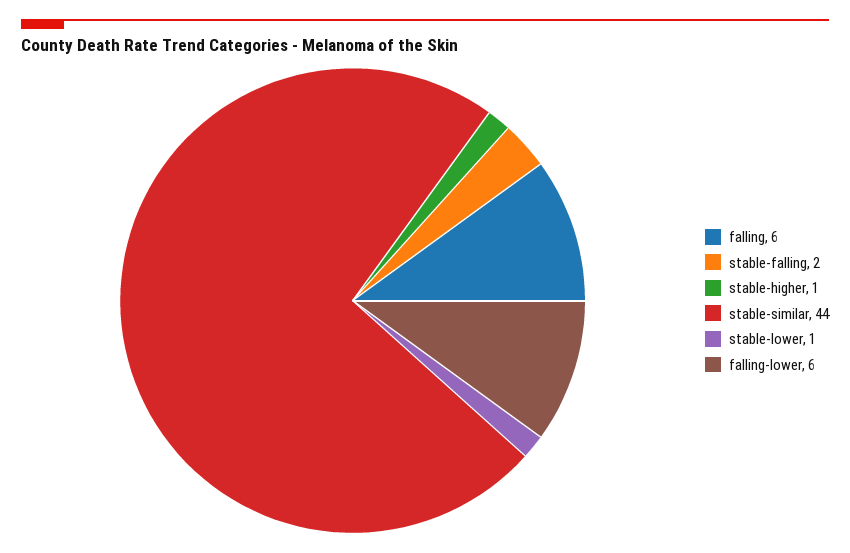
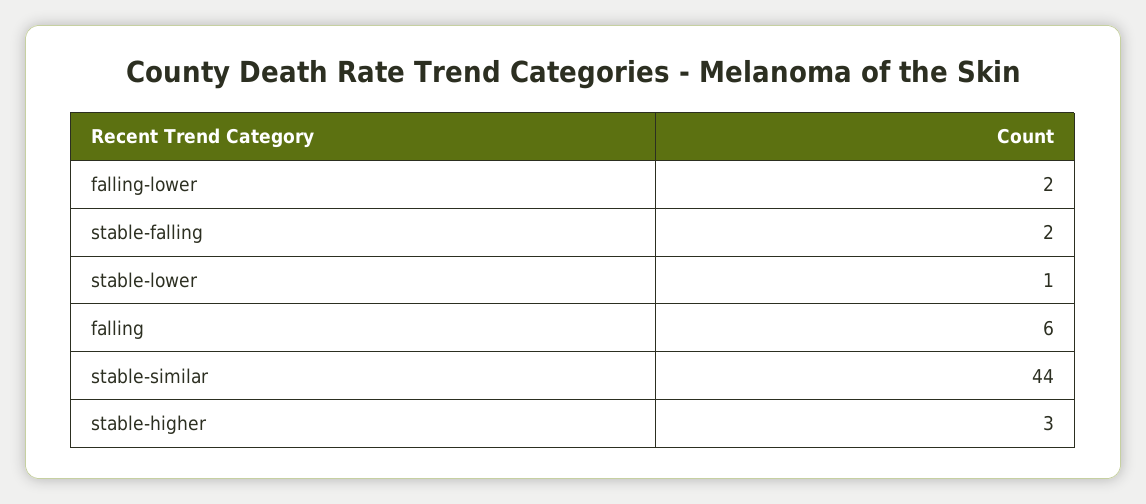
  {
    "falling": 6,
    "stable-falling": 2,
-   "stable-higher": 1,
+   "stable-higher": 3,
    "stable-similar": 44,
    "stable-lower": 1,
-   "falling-lower": 6
+   "falling-lower": 2
  }

